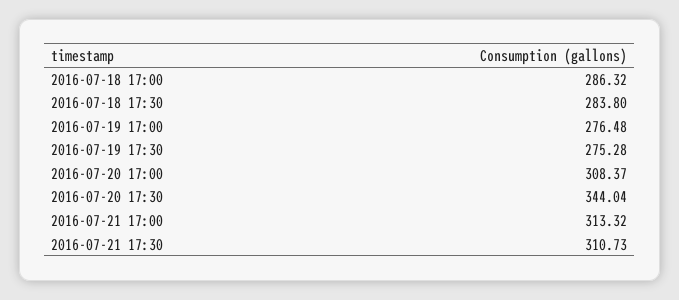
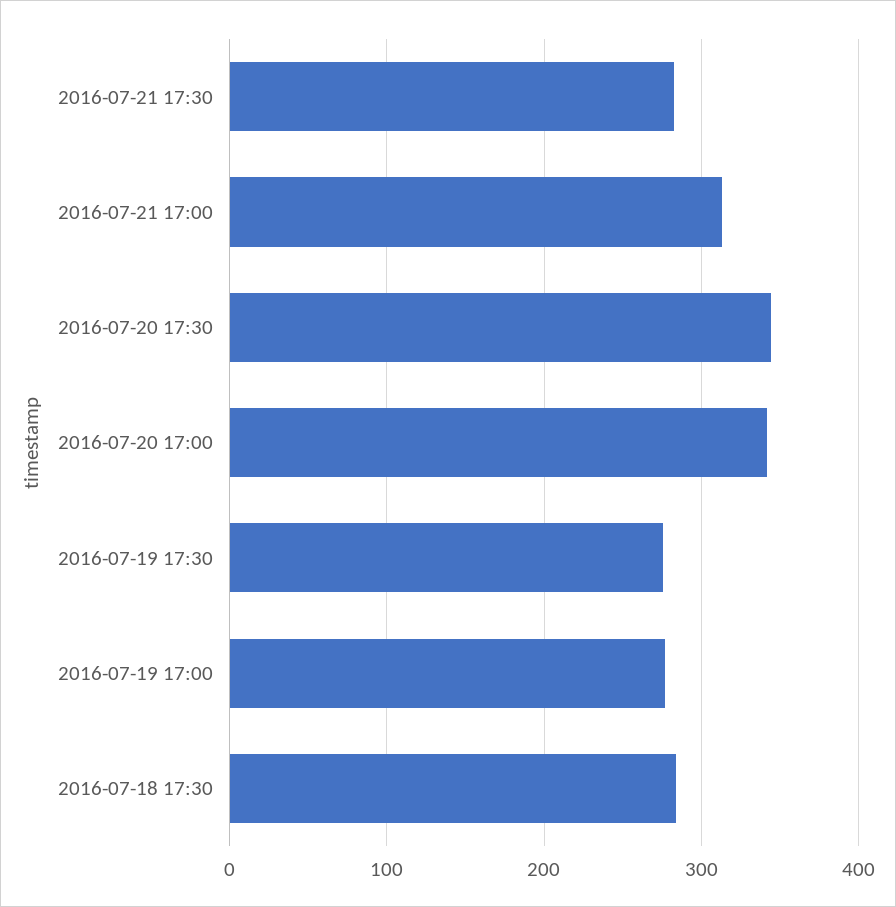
  {
-   "2016-07-18 17:00": 286.32,
    "2016-07-18 17:30": 283.8,
    "2016-07-19 17:00": 276.48,
    "2016-07-19 17:30": 275.28,
-   "2016-07-20 17:00": 308.37,
+   "2016-07-20 17:00": 340,
    "2016-07-20 17:30": 344.04,
    "2016-07-21 17:00": 313.32,
-   "2016-07-21 17:30": 310.73
+   "2016-07-21 17:30": 280
  }

